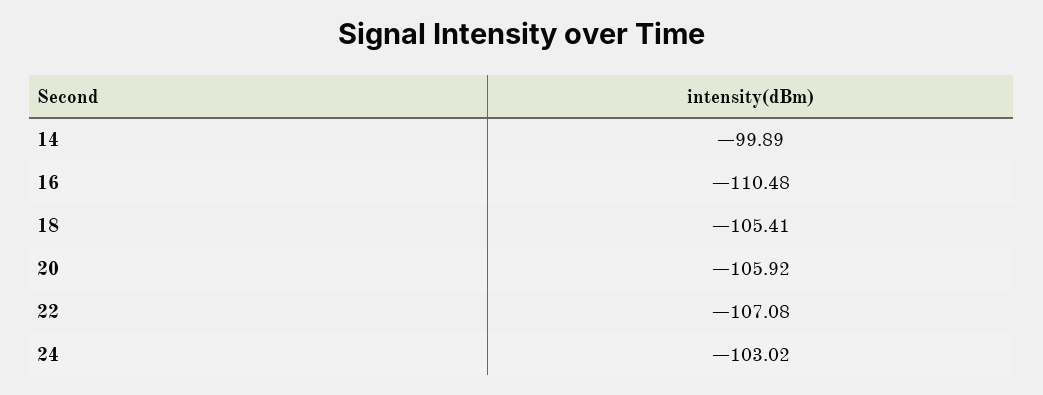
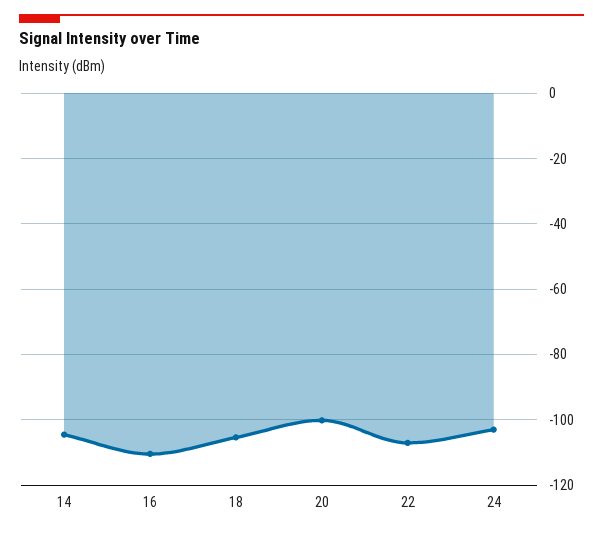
  {
-   "14": -99.89,
+   "14": -104,
    "16": -110.48,
    "18": -105.41,
-   "20": -105.92,
+   "20": -100,
    "22": -107.08,
    "24": -103.02
  }

